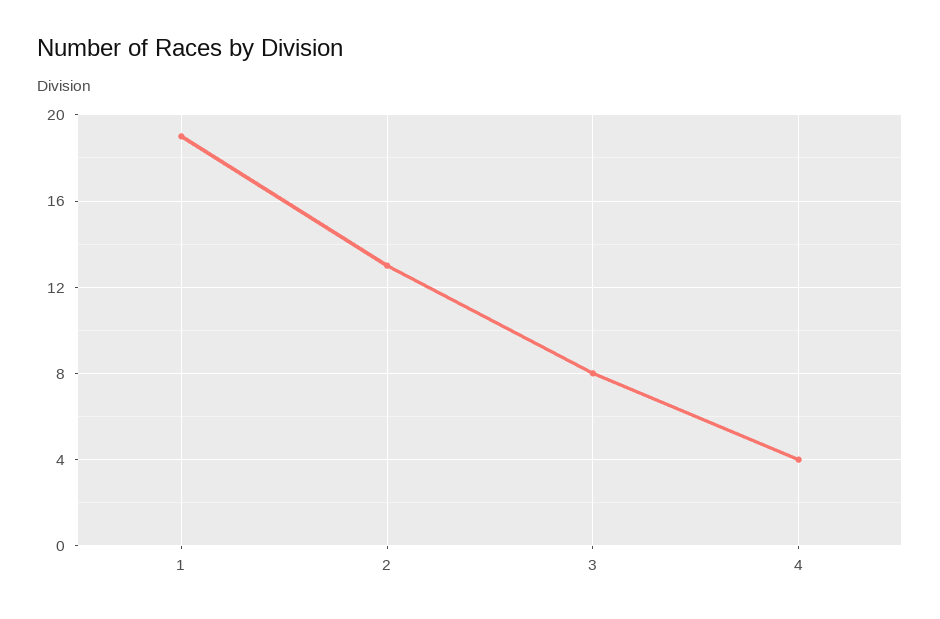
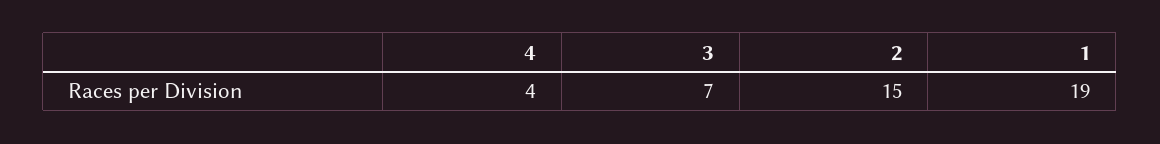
  {
    "1": 19,
-   "2": 13,
+   "2": 15,
-   "3": 8,
+   "3": 7,
    "4": 4
  }

